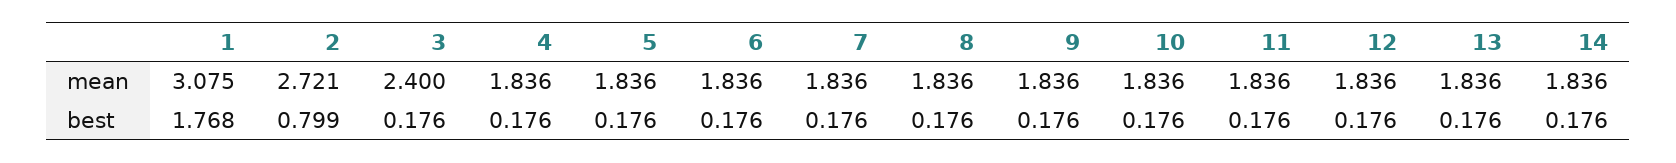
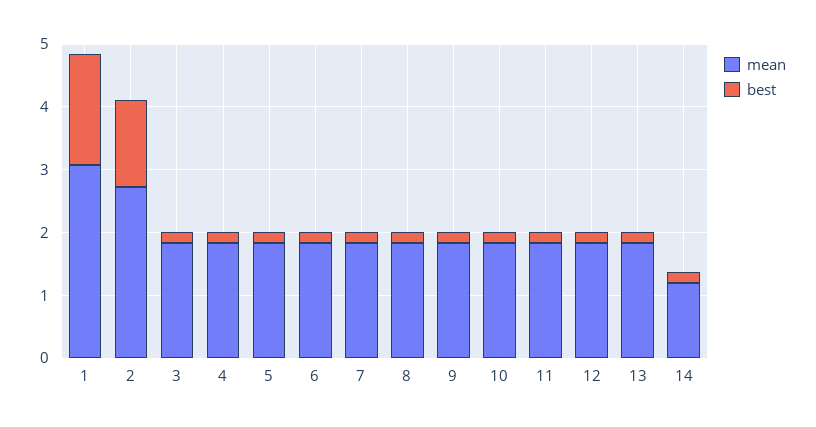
  {
    "mean": {
      "1": 3.075,
      "2": 2.721,
-     "3": 2.4,
+     "3": 1.8,
      "4": 1.836,
      "5": 1.836,
      "6": 1.836,
      "7": 1.836,
      "8": 1.836,
      "9": 1.836,
      "10": 1.836,
      "11": 1.836,
      "12": 1.836,
      "13": 1.836,
-     "14": 1.836
+     "14": 1.2
    },
    "best": {
      "1": 1.768,
-     "2": 0.799,
+     "2": 1.4,
      "3": 0.176,
      "4": 0.176,
      "5": 0.176,
      "6": 0.176,
      "7": 0.176,
      "8": 0.176,
      "9": 0.176,
      "10": 0.176,
      "11": 0.176,
      "12": 0.176,
      "13": 0.176,
      "14": 0.176
    }
  }

